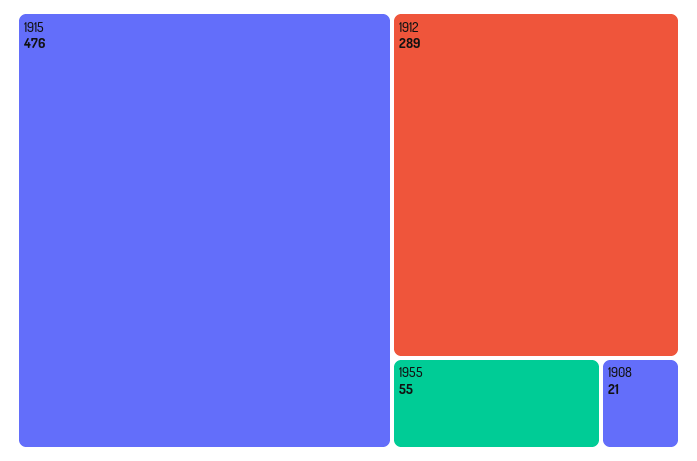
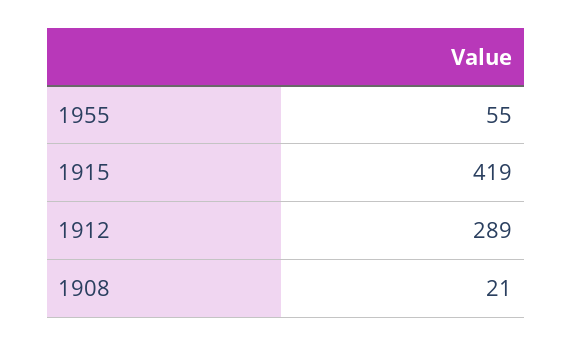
  {
-   "1915": 476,
+   "1915": 419,
    "1912": 289,
    "1955": 55,
    "1908": 21
  }

